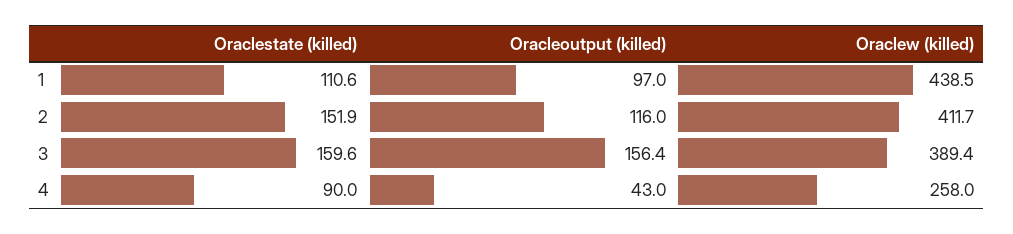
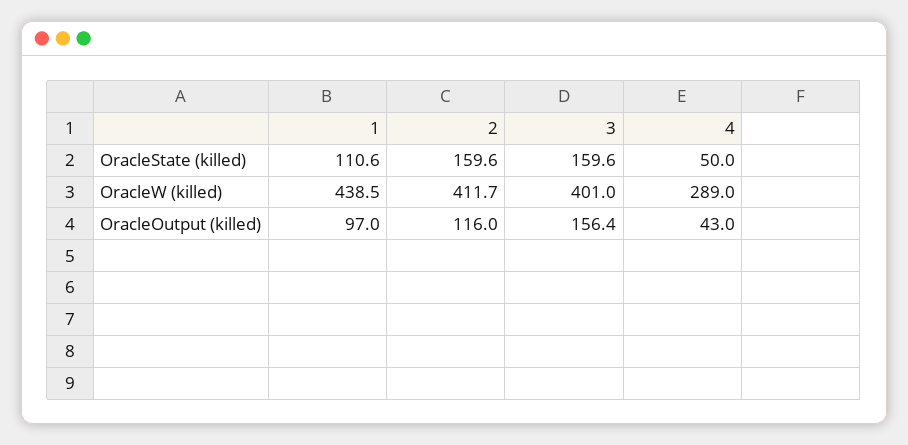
  {
    "Oraclestate (killed)": {
      "1": 110.6,
-     "2": 151.9,
+     "2": 159.6,
      "3": 159.6,
-     "4": 90
+     "4": 50
    },
    "Oracleoutput (killed)": {
      "1": 97,
      "2": 116,
      "3": 156.4,
      "4": 43
    },
    "Oraclew (killed)": {
      "1": 438.5,
      "2": 411.7,
-     "3": 389.4,
+     "3": 401,
-     "4": 258
+     "4": 289
    }
  }

